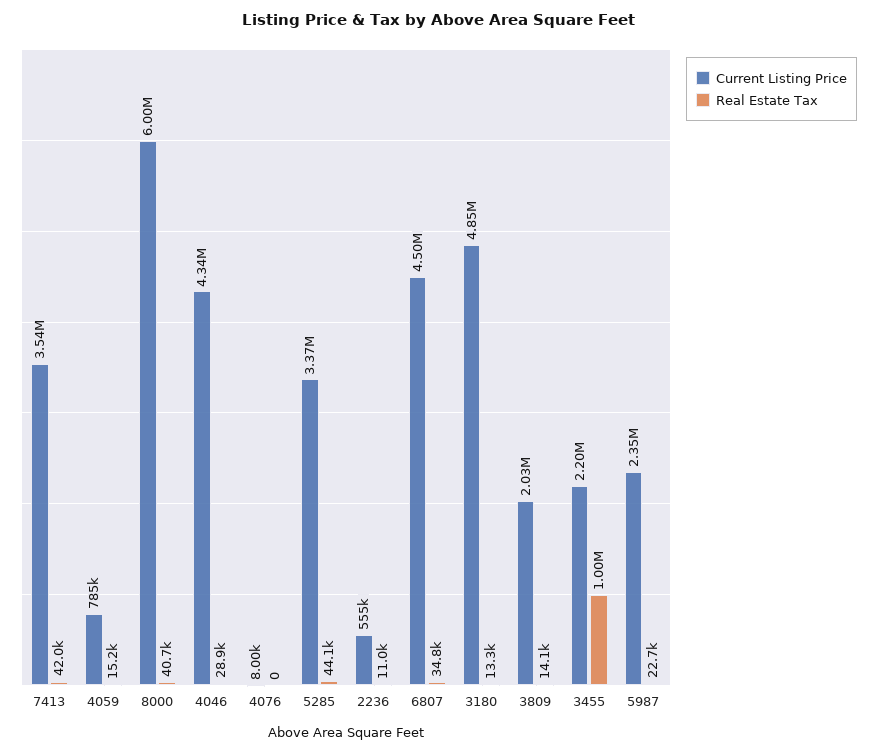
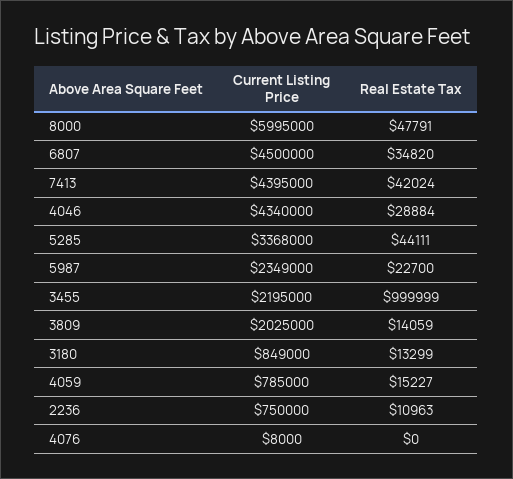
  {
    "Current Listing Price": {
-     "7413": 3540000,
+     "7413": 4395000,
      "4059": 785000,
      "8000": 5995000,
      "4046": 4340000,
      "4076": 8000,
      "5285": 3368000,
-     "2236": 555000,
+     "2236": 750000,
      "6807": 4500000,
-     "3180": 4850000,
+     "3180": 849000,
      "3809": 2025000,
      "3455": 2195000,
      "5987": 2349000
    },
    "Real Estate Tax": {
      "7413": 42024,
      "4059": 15227,
-     "8000": 40700,
+     "8000": 47791,
      "4046": 28884,
      "4076": 0,
      "5285": 44111,
      "2236": 10963,
      "6807": 34820,
      "3180": 13299,
      "3809": 14059,
      "3455": 999999,
      "5987": 22700
    }
  }

